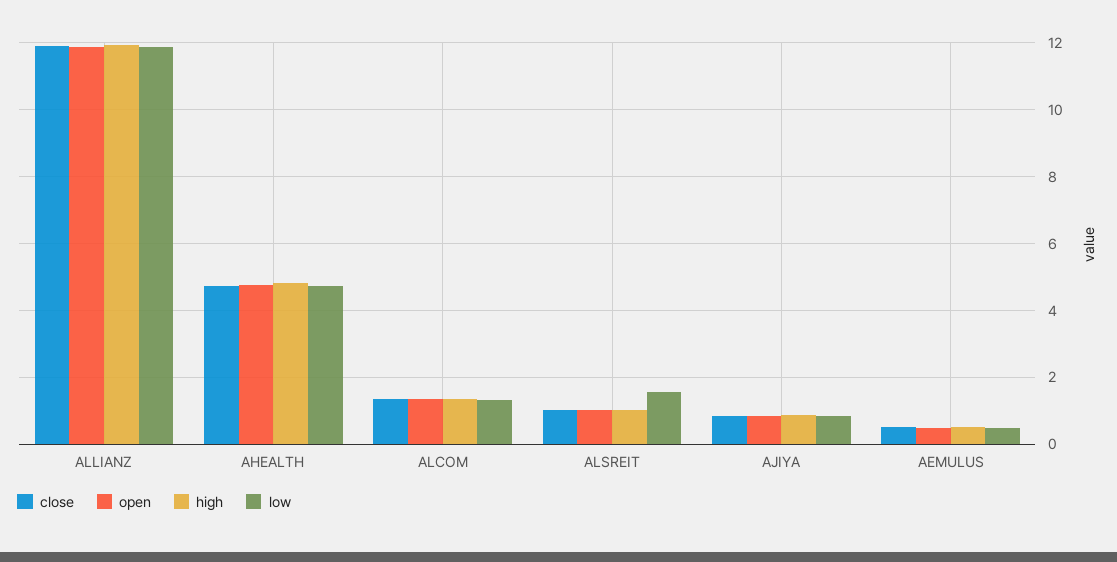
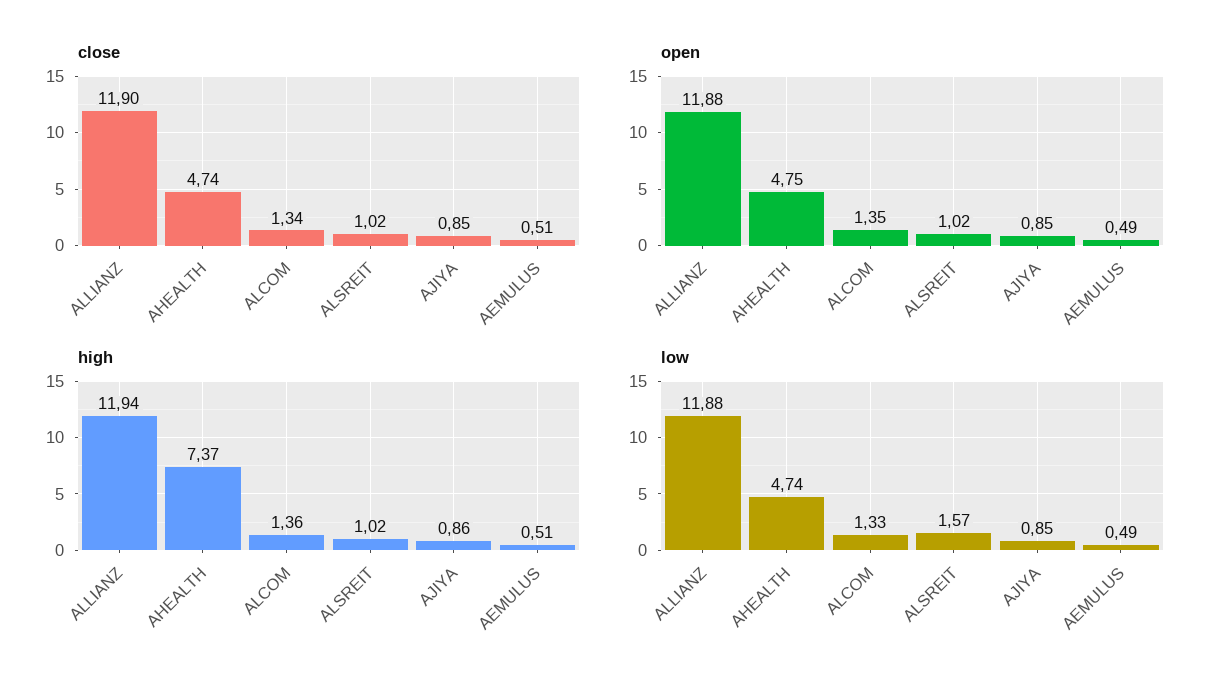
  {
    "close": {
      "ALLIANZ": 11.9,
      "AHEALTH": 4.74,
      "ALCOM": 1.34,
      "ALSREIT": 1.02,
      "AJIYA": 0.85,
      "AEMULUS": 0.51
    },
    "open": {
      "ALLIANZ": 11.88,
      "AHEALTH": 4.75,
      "ALCOM": 1.35,
      "ALSREIT": 1.02,
      "AJIYA": 0.85,
      "AEMULUS": 0.49
    },
    "high": {
      "ALLIANZ": 11.94,
-     "AHEALTH": 4.8,
+     "AHEALTH": 7.37,
      "ALCOM": 1.36,
      "ALSREIT": 1.02,
      "AJIYA": 0.86,
      "AEMULUS": 0.51
    },
    "low": {
      "ALLIANZ": 11.88,
      "AHEALTH": 4.74,
      "ALCOM": 1.33,
      "ALSREIT": 1.57,
      "AJIYA": 0.85,
      "AEMULUS": 0.49
    }
  }

